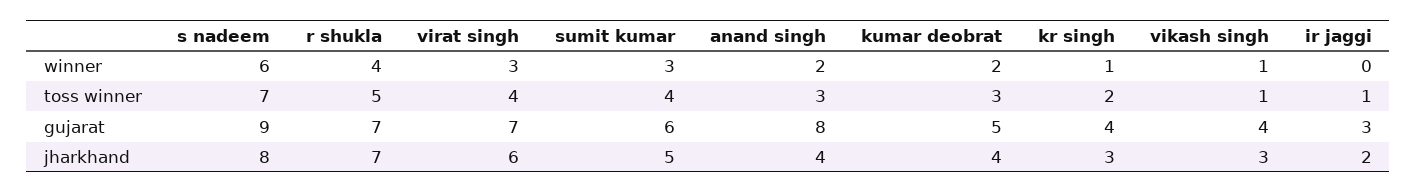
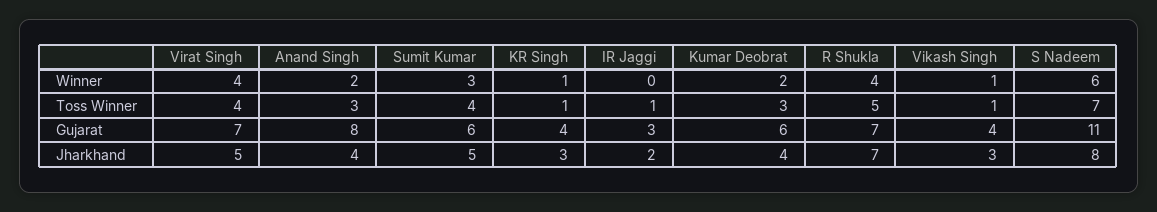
  {
    "s nadeem": {
      "winner": 6,
      "toss winner": 7,
-     "gujarat": 9,
+     "gujarat": 11,
      "jharkhand": 8
    },
    "r shukla": {
      "winner": 4,
      "toss winner": 5,
      "gujarat": 7,
      "jharkhand": 7
    },
    "virat singh": {
-     "winner": 3,
+     "winner": 4,
      "toss winner": 4,
      "gujarat": 7,
-     "jharkhand": 6
+     "jharkhand": 5
    },
    "sumit kumar": {
      "winner": 3,
      "toss winner": 4,
      "gujarat": 6,
      "jharkhand": 5
    },
    "anand singh": {
      "winner": 2,
      "toss winner": 3,
      "gujarat": 8,
      "jharkhand": 4
    },
    "kumar deobrat": {
      "winner": 2,
      "toss winner": 3,
-     "gujarat": 5,
+     "gujarat": 6,
      "jharkhand": 4
    },
    "kr singh": {
      "winner": 1,
-     "toss winner": 2,
+     "toss winner": 1,
      "gujarat": 4,
      "jharkhand": 3
    },
    "vikash singh": {
      "winner": 1,
      "toss winner": 1,
      "gujarat": 4,
      "jharkhand": 3
    },
    "ir jaggi": {
      "winner": 0,
      "toss winner": 1,
      "gujarat": 3,
      "jharkhand": 2
    }
  }

